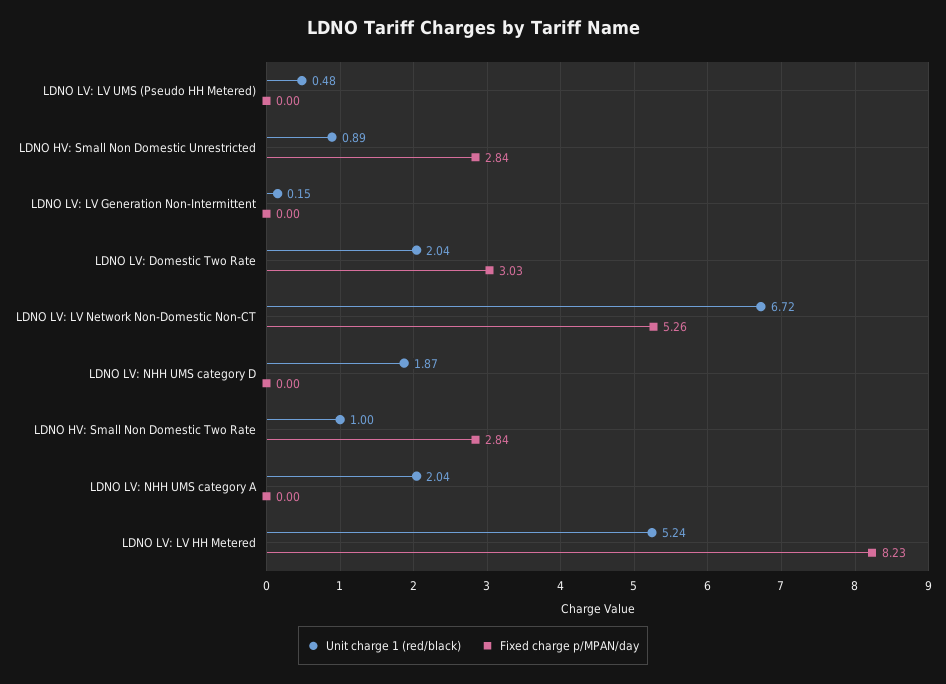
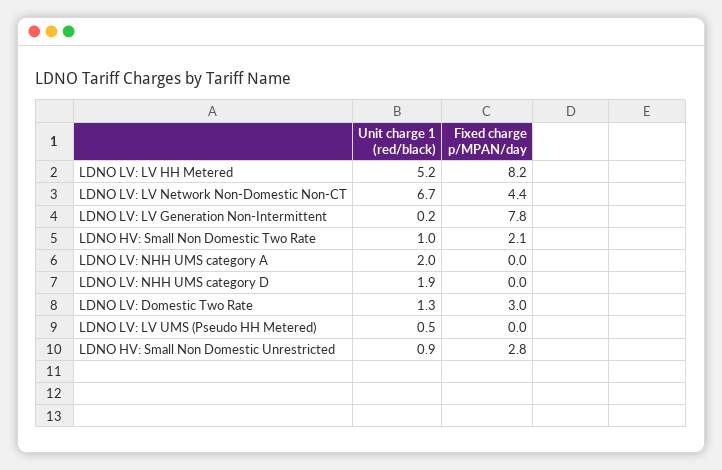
  {
    "Unit charge 1 (red/black)": {
      "LDNO LV: LV UMS (Pseudo HH Metered)": 0.48,
      "LDNO HV: Small Non Domestic Unrestricted": 0.89,
      "LDNO LV: LV Generation Non-Intermittent": 0.15,
-     "LDNO LV: Domestic Two Rate": 2.04,
+     "LDNO LV: Domestic Two Rate": 1.3,
      "LDNO LV: LV Network Non-Domestic Non-CT": 6.72,
      "LDNO LV: NHH UMS category D": 1.87,
      "LDNO HV: Small Non Domestic Two Rate": 1,
      "LDNO LV: NHH UMS category A": 2.04,
      "LDNO LV: LV HH Metered": 5.24
    },
    "Fixed charge p/MPAN/day": {
      "LDNO LV: LV UMS (Pseudo HH Metered)": 0,
      "LDNO HV: Small Non Domestic Unrestricted": 2.84,
-     "LDNO LV: LV Generation Non-Intermittent": 0,
+     "LDNO LV: LV Generation Non-Intermittent": 7.8,
      "LDNO LV: Domestic Two Rate": 3.03,
-     "LDNO LV: LV Network Non-Domestic Non-CT": 5.26,
+     "LDNO LV: LV Network Non-Domestic Non-CT": 4.4,
      "LDNO LV: NHH UMS category D": 0,
-     "LDNO HV: Small Non Domestic Two Rate": 2.84,
+     "LDNO HV: Small Non Domestic Two Rate": 2.1,
      "LDNO LV: NHH UMS category A": 0,
      "LDNO LV: LV HH Metered": 8.23
    }
  }

